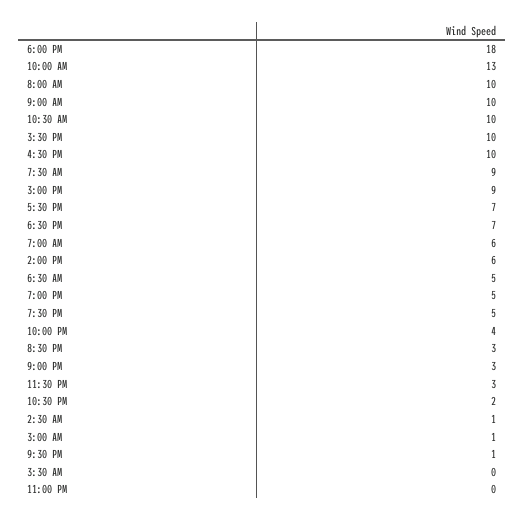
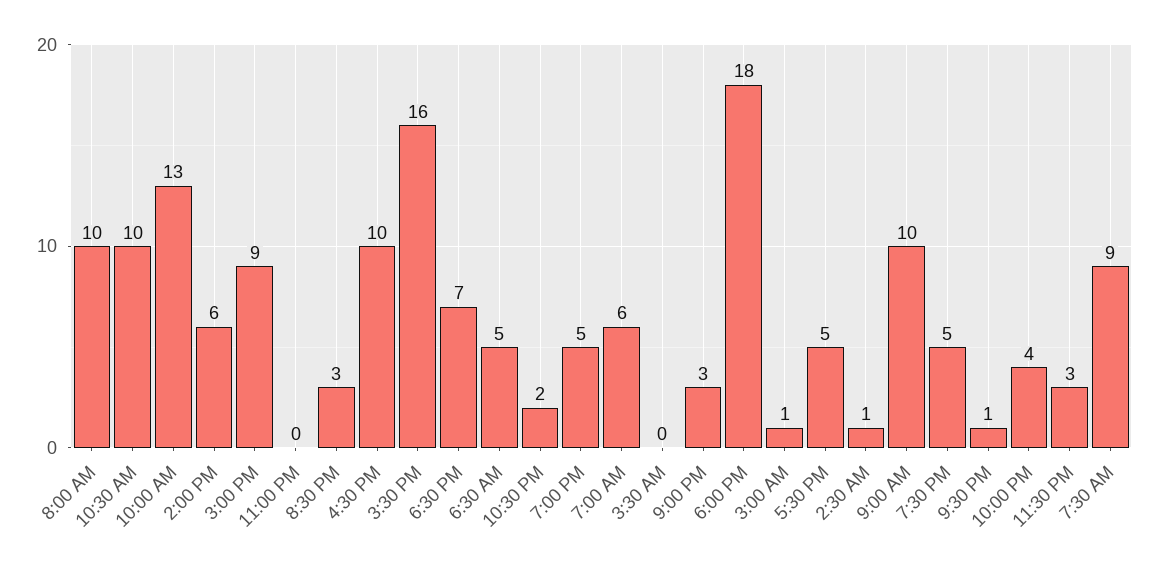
  {
    "6:00 PM": 18,
    "10:00 AM": 13,
    "8:00 AM": 10,
    "9:00 AM": 10,
    "10:30 AM": 10,
-   "3:30 PM": 10,
+   "3:30 PM": 16,
    "4:30 PM": 10,
    "7:30 AM": 9,
    "3:00 PM": 9,
-   "5:30 PM": 7,
+   "5:30 PM": 5,
    "6:30 PM": 7,
    "7:00 AM": 6,
    "2:00 PM": 6,
    "6:30 AM": 5,
    "7:00 PM": 5,
    "7:30 PM": 5,
    "10:00 PM": 4,
    "8:30 PM": 3,
    "9:00 PM": 3,
    "11:30 PM": 3,
    "10:30 PM": 2,
    "2:30 AM": 1,
    "3:00 AM": 1,
    "9:30 PM": 1,
    "3:30 AM": 0,
    "11:00 PM": 0
  }

